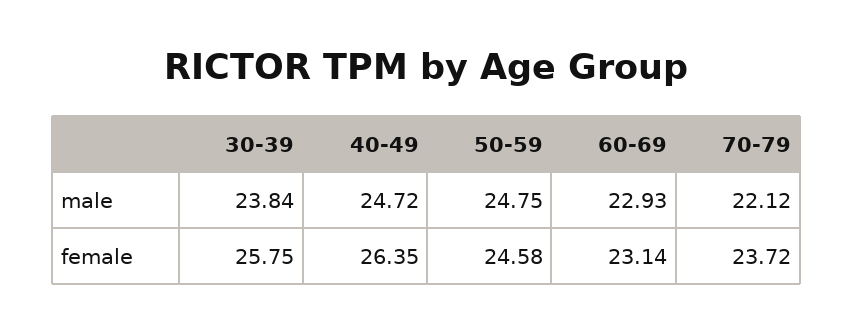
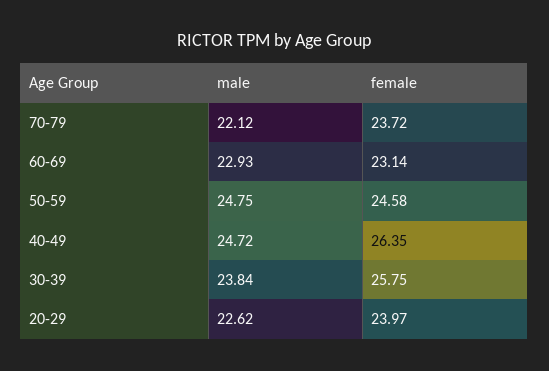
  {
    "30-39": {
      "male": 23.84,
      "female": 25.75
    },
    "40-49": {
      "male": 24.72,
      "female": 26.35
    },
    "50-59": {
      "male": 24.75,
      "female": 24.58
    },
    "60-69": {
      "male": 22.93,
      "female": 23.14
    },
    "70-79": {
      "male": 22.12,
      "female": 23.72
-   }
+   },
+   "20-29": {
+     "male": 22.62,
+     "female": 23.97
+   }
  }

